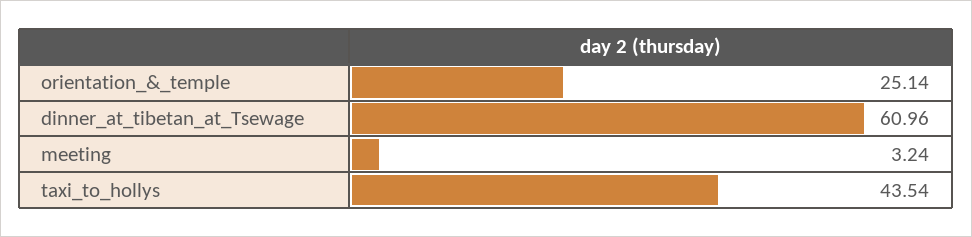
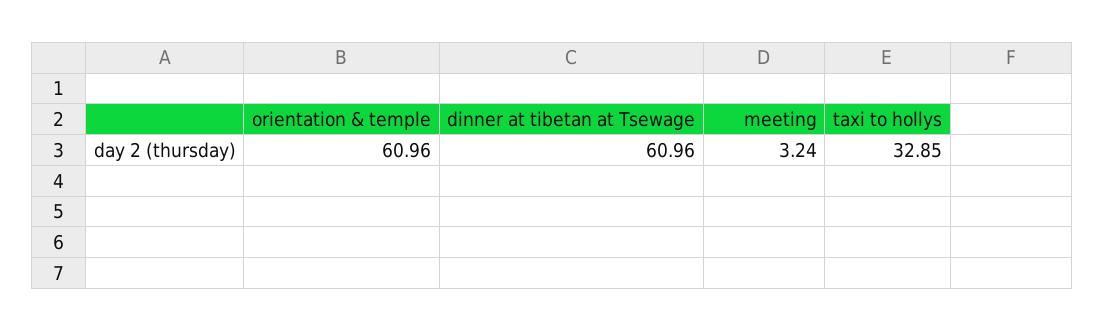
  {
-   "orientation_&_temple": 25.14,
+   "orientation_&_temple": 60.96,
    "dinner_at_tibetan_at_Tsewage": 60.96,
    "meeting": 3.24,
-   "taxi_to_hollys": 43.54
+   "taxi_to_hollys": 32.85
  }

